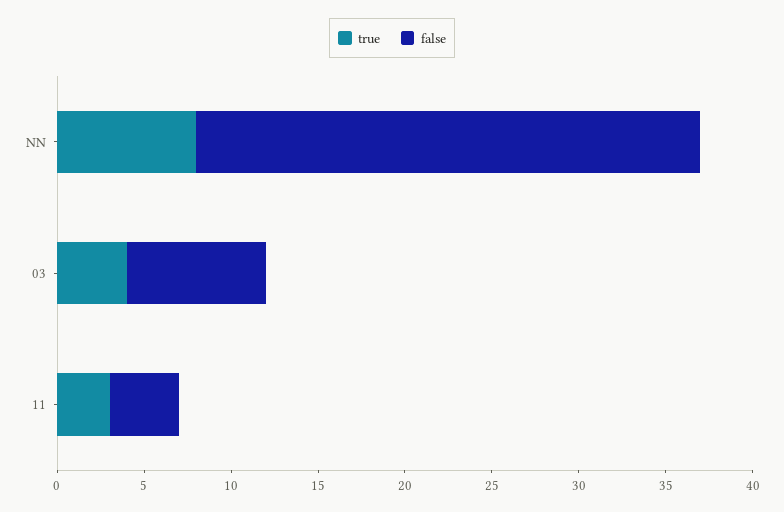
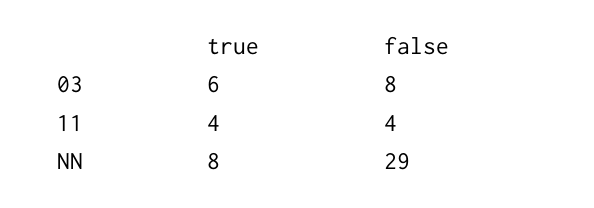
  {
    "true": {
      "NN": 8,
-     "03": 4,
+     "03": 6,
-     "11": 3
+     "11": 4
    },
    "false": {
      "NN": 29,
      "03": 8,
      "11": 4
    }
  }

